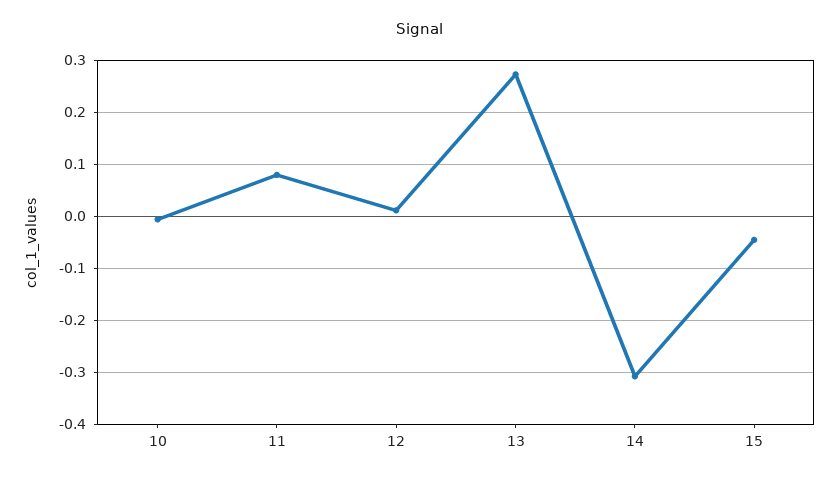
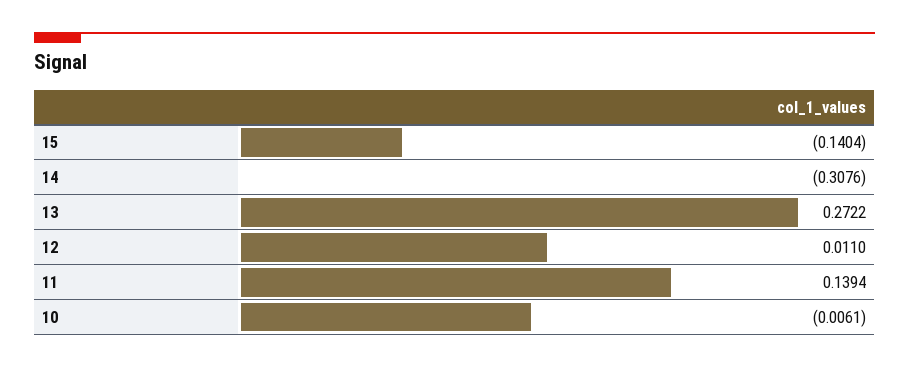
  {
    "10": -0.0061,
-   "11": 0.08,
+   "11": 0.1394,
    "12": 0.011,
    "13": 0.2722,
    "14": -0.3076,
-   "15": -0.04
+   "15": -0.1404
  }

